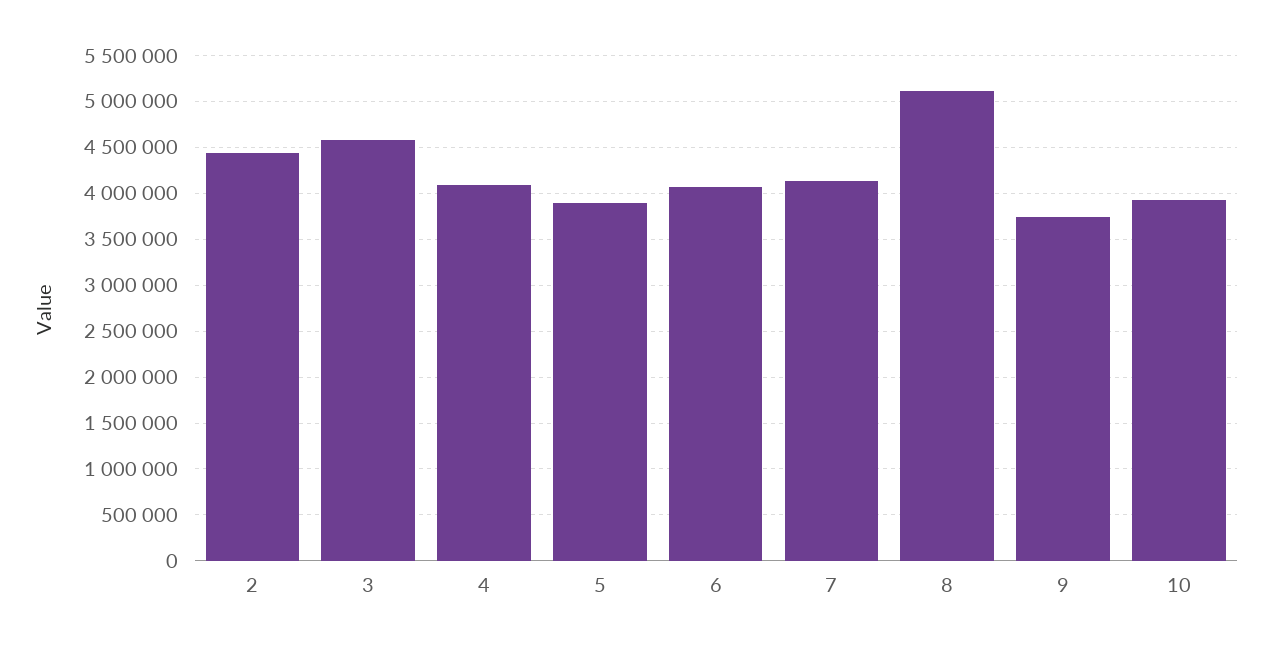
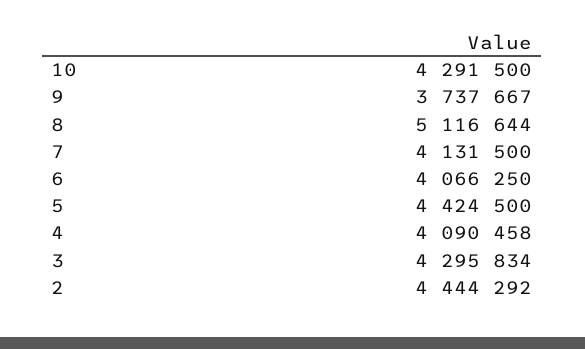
  {
    "2": 4444292,
-   "3": 4600000,
+   "3": 4295834,
    "4": 4090458,
-   "5": 3900000,
+   "5": 4424500,
    "6": 4066250,
    "7": 4131500,
    "8": 5116644,
    "9": 3737667,
-   "10": 3900000
+   "10": 4291500
  }

